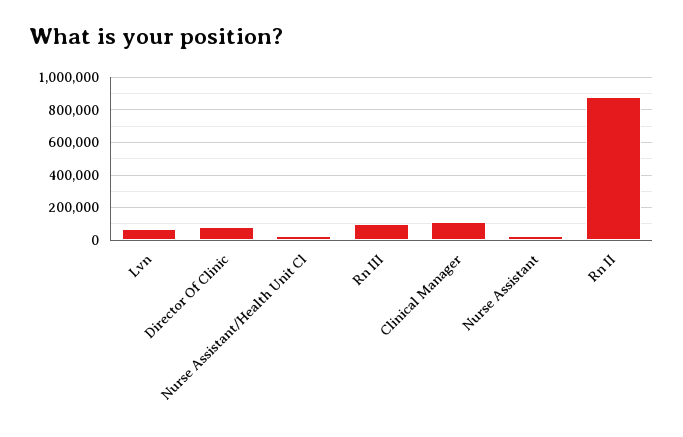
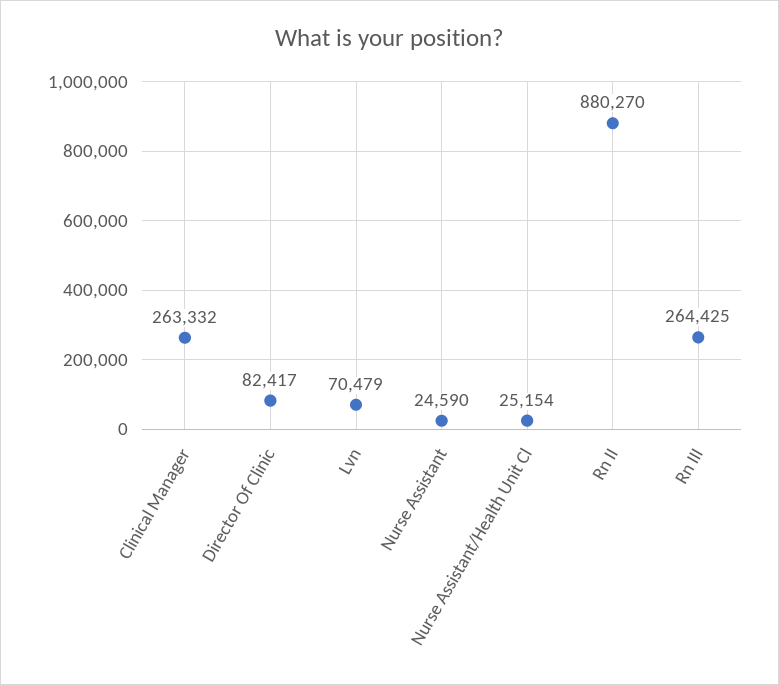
  {
    "Lvn": 70479,
    "Director Of Clinic": 82417,
    "Nurse Assistant/Health Unit Cl": 25154,
-   "Rn III": 100000,
+   "Rn III": 264425,
-   "Clinical Manager": 100000,
+   "Clinical Manager": 263332,
    "Nurse Assistant": 24590,
    "Rn II": 880270
  }

